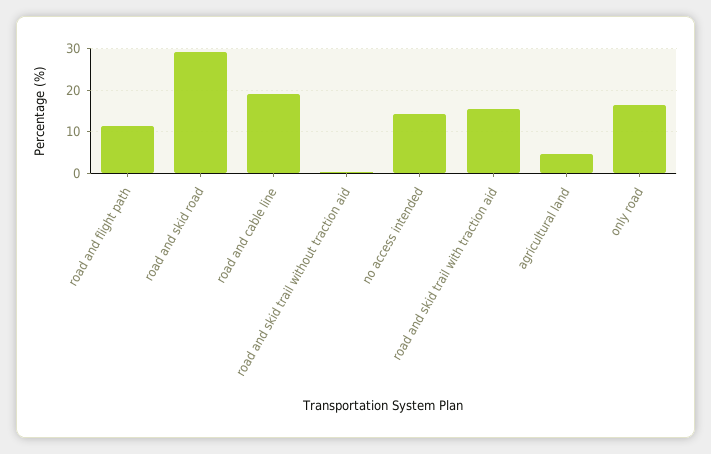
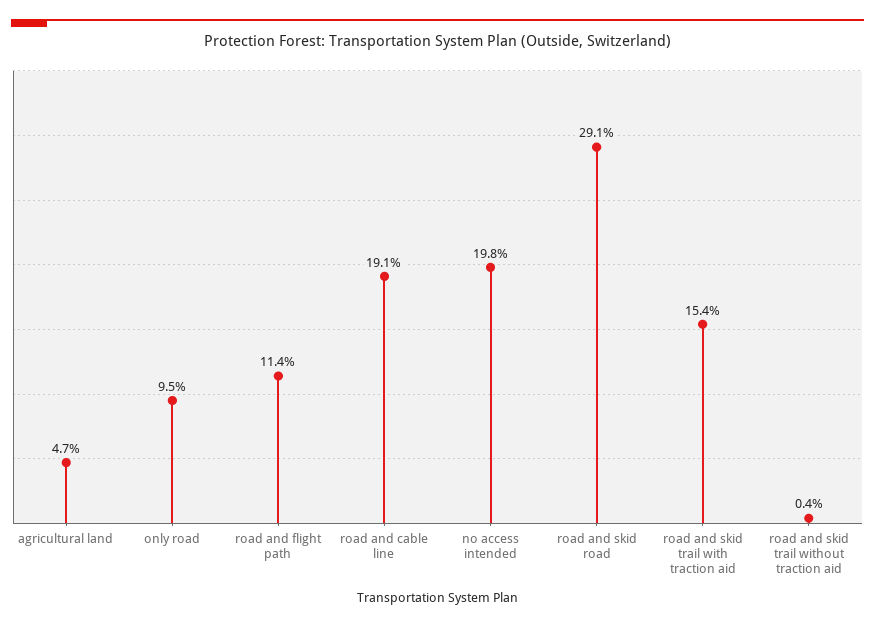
  {
    "road and flight path": 11.4,
    "road and skid road": 29.1,
    "road and cable line": 19.1,
    "road and skid trail without traction aid": 0.4,
-   "no access intended": 14,
+   "no access intended": 19.8,
    "road and skid trail with traction aid": 15.4,
    "agricultural land": 4.7,
-   "only road": 16
+   "only road": 9.5
  }

